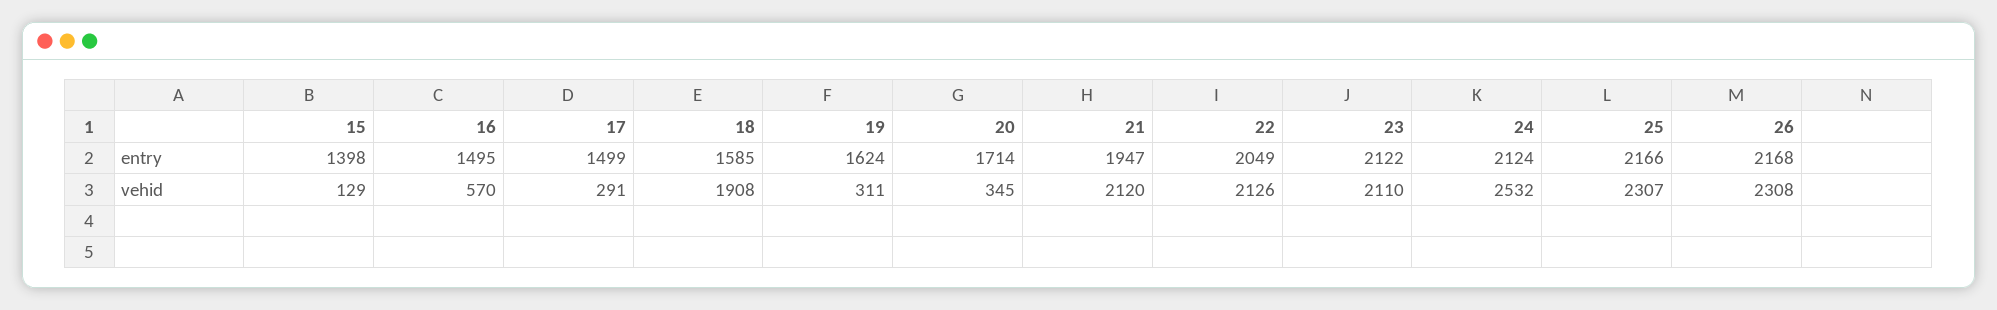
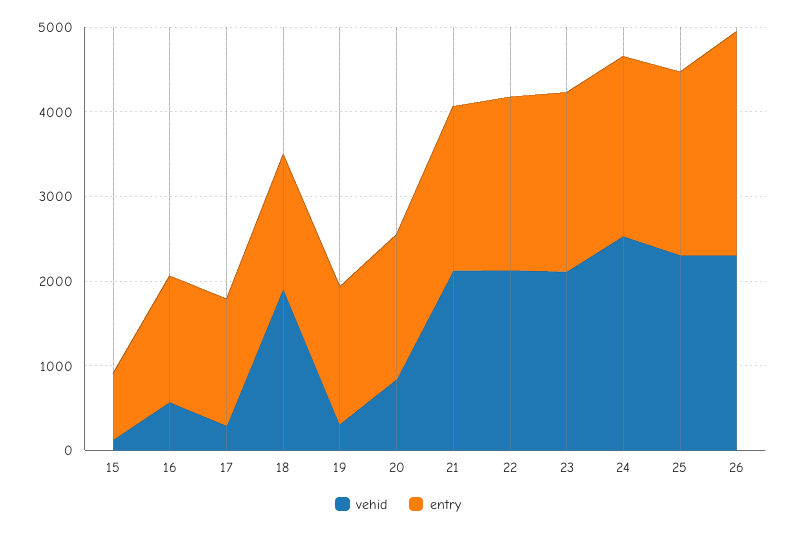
  {
    "entry": {
-     "15": 1398,
+     "15": 800,
      "16": 1495,
      "17": 1499,
      "18": 1585,
      "19": 1624,
      "20": 1714,
      "21": 1947,
      "22": 2049,
      "23": 2122,
      "24": 2124,
      "25": 2166,
-     "26": 2168
+     "26": 2600
    },
    "vehid": {
      "15": 129,
      "16": 570,
      "17": 291,
      "18": 1908,
      "19": 311,
-     "20": 345,
+     "20": 800,
      "21": 2120,
      "22": 2126,
      "23": 2110,
      "24": 2532,
      "25": 2307,
      "26": 2308
    }
  }

